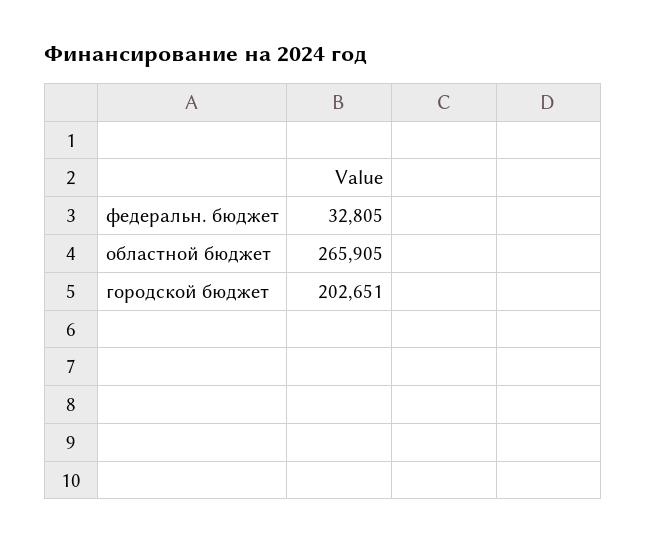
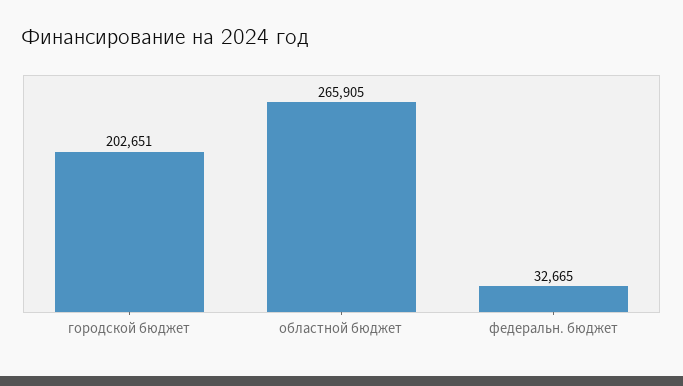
  {
-   "федеральн. бюджет": 32805,
+   "федеральн. бюджет": 32665,
    "областной бюджет": 265905,
    "городской бюджет": 202651
  }

